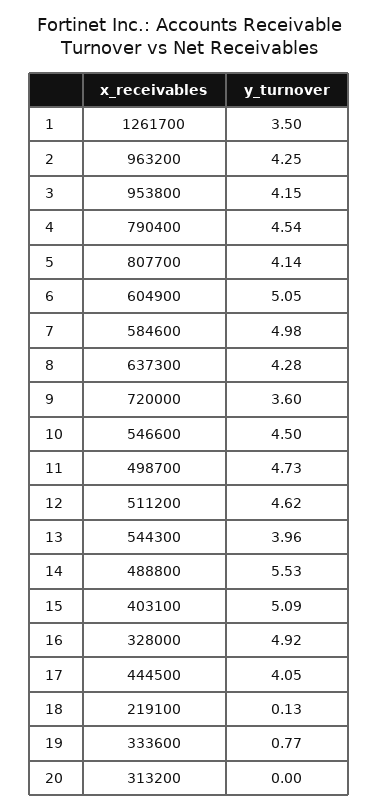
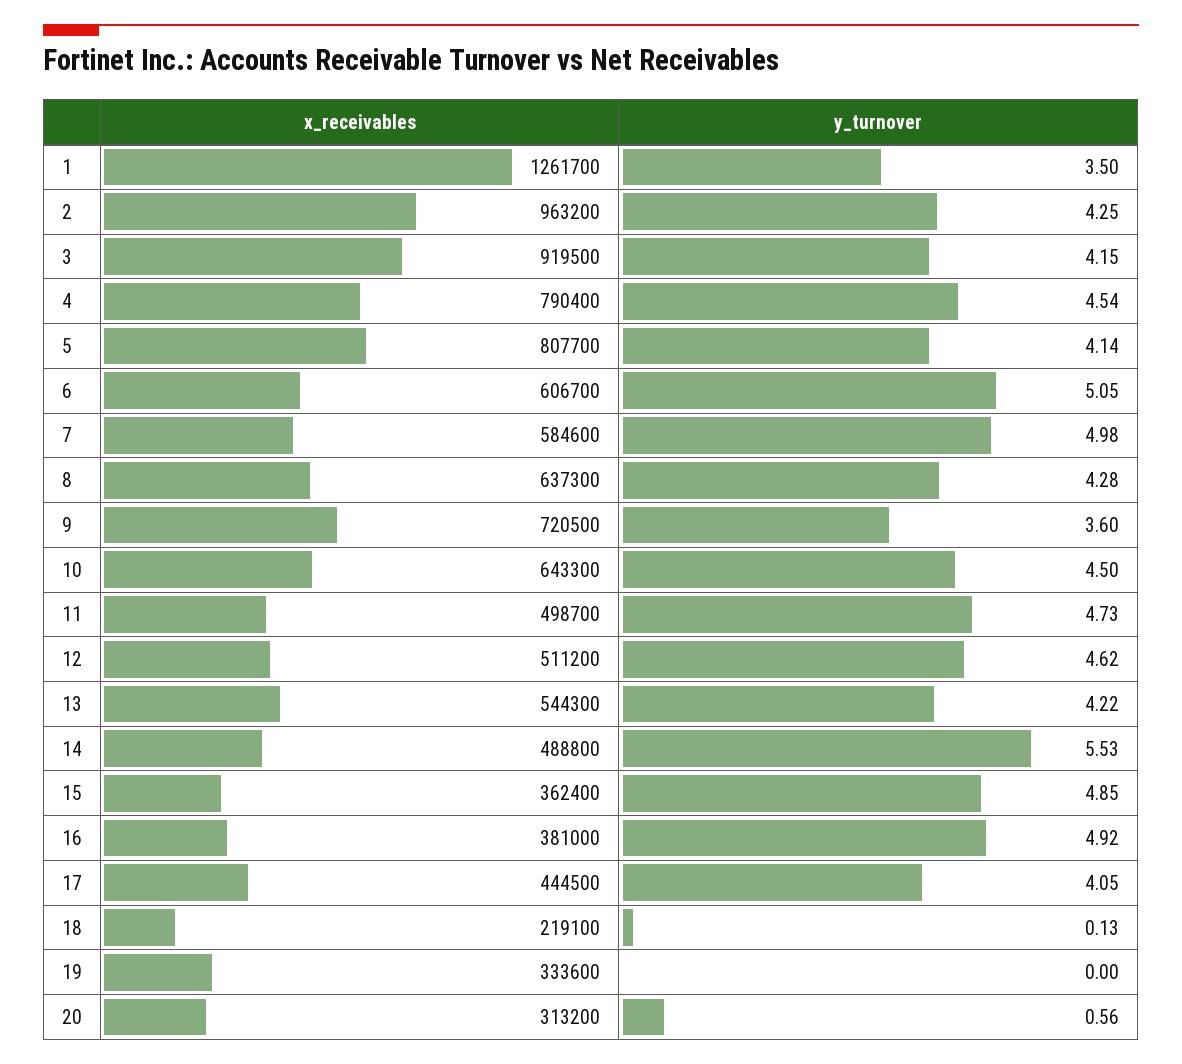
  {
    "x_receivables": {
      "1": 1261700,
      "2": 963200,
-     "3": 953800,
+     "3": 919500,
      "4": 790400,
      "5": 807700,
-     "6": 604900,
+     "6": 606700,
      "7": 584600,
      "8": 637300,
-     "9": 720000,
+     "9": 720500,
-     "10": 546600,
+     "10": 643300,
      "11": 498700,
      "12": 511200,
      "13": 544300,
      "14": 488800,
-     "15": 403100,
+     "15": 362400,
-     "16": 328000,
+     "16": 381000,
      "17": 444500,
      "18": 219100,
      "19": 333600,
      "20": 313200
    },
    "y_turnover": {
      "1": 3.5,
      "2": 4.25,
      "3": 4.15,
      "4": 4.54,
      "5": 4.14,
      "6": 5.05,
      "7": 4.98,
      "8": 4.28,
      "9": 3.6,
      "10": 4.5,
      "11": 4.73,
      "12": 4.62,
-     "13": 3.96,
+     "13": 4.22,
      "14": 5.53,
-     "15": 5.09,
+     "15": 4.85,
      "16": 4.92,
      "17": 4.05,
      "18": 0.13,
-     "19": 0.77,
+     "19": 0,
-     "20": 0
+     "20": 0.56
    }
  }

